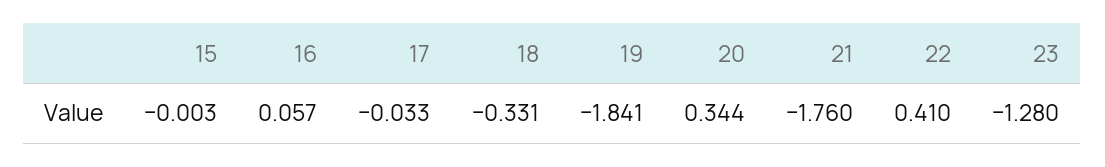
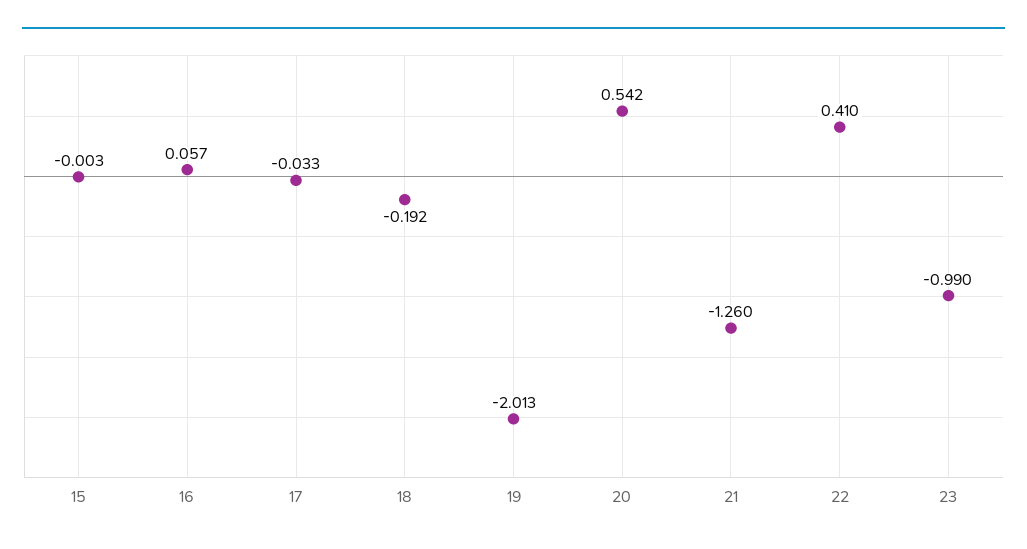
  {
    "15": -0.003,
    "16": 0.057,
    "17": -0.033,
-   "18": -0.331,
+   "18": -0.192,
-   "19": -1.841,
+   "19": -2.013,
-   "20": 0.344,
+   "20": 0.542,
-   "21": -1.76,
+   "21": -1.26,
    "22": 0.41,
-   "23": -1.28
+   "23": -0.99
  }

